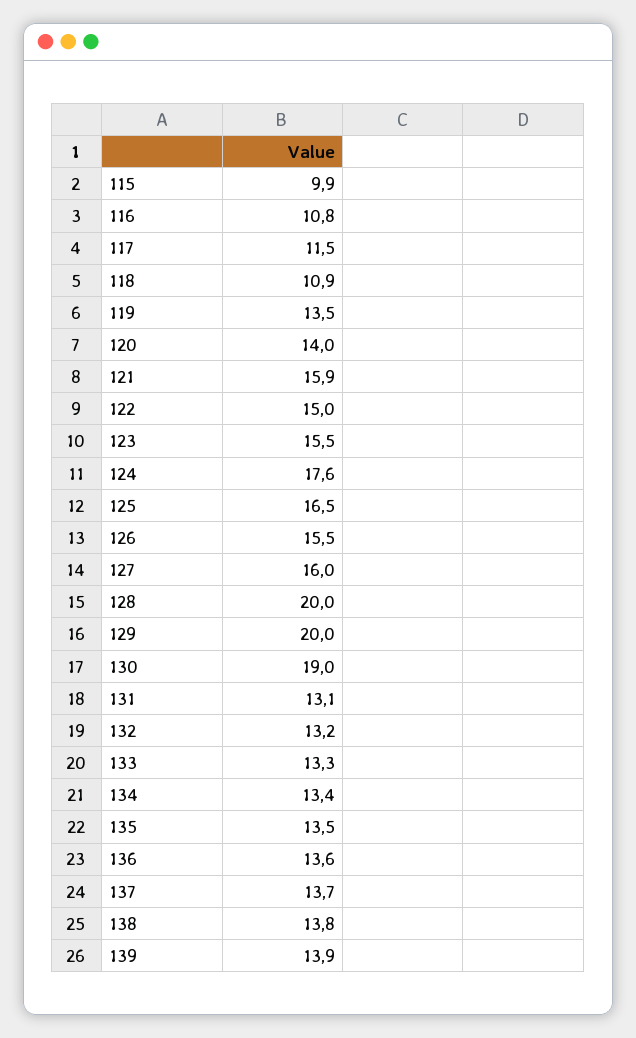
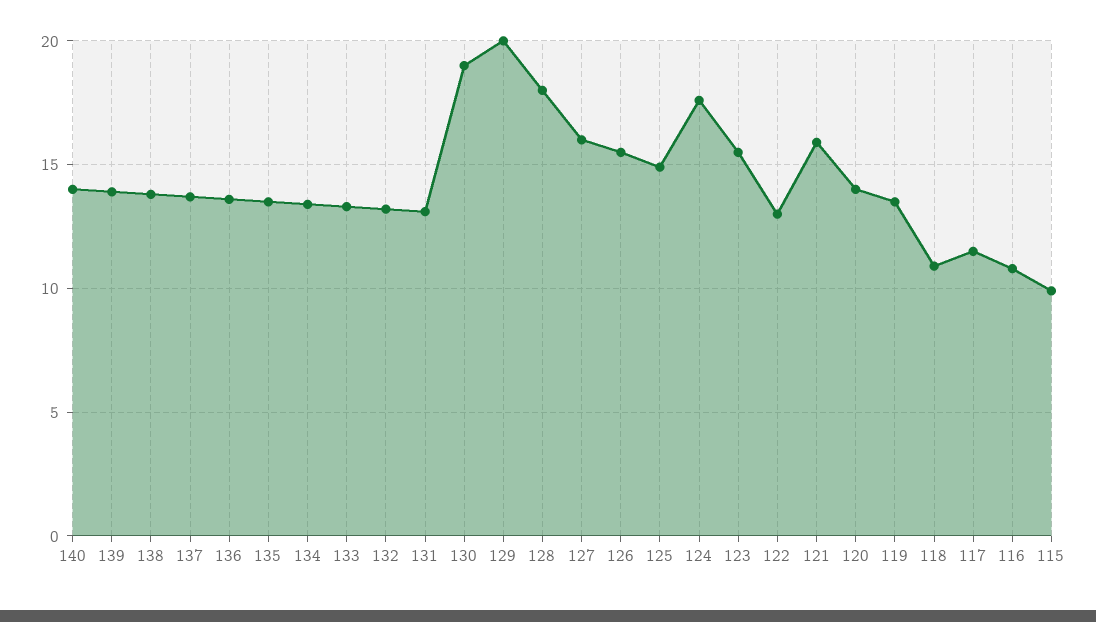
  {
    "115": 9.9,
    "116": 10.8,
    "117": 11.5,
    "118": 10.9,
    "119": 13.5,
    "120": 14,
    "121": 15.9,
-   "122": 15,
+   "122": 13,
    "123": 15.5,
    "124": 17.6,
-   "125": 16.5,
+   "125": 15,
    "126": 15.5,
    "127": 16,
-   "128": 20,
+   "128": 18,
    "129": 20,
    "130": 19,
    "131": 13.1,
    "132": 13.2,
    "133": 13.3,
    "134": 13.4,
    "135": 13.5,
    "136": 13.6,
    "137": 13.7,
    "138": 13.8,
-   "139": 13.9
+   "139": 13.9,
+   "140": 14
  }

